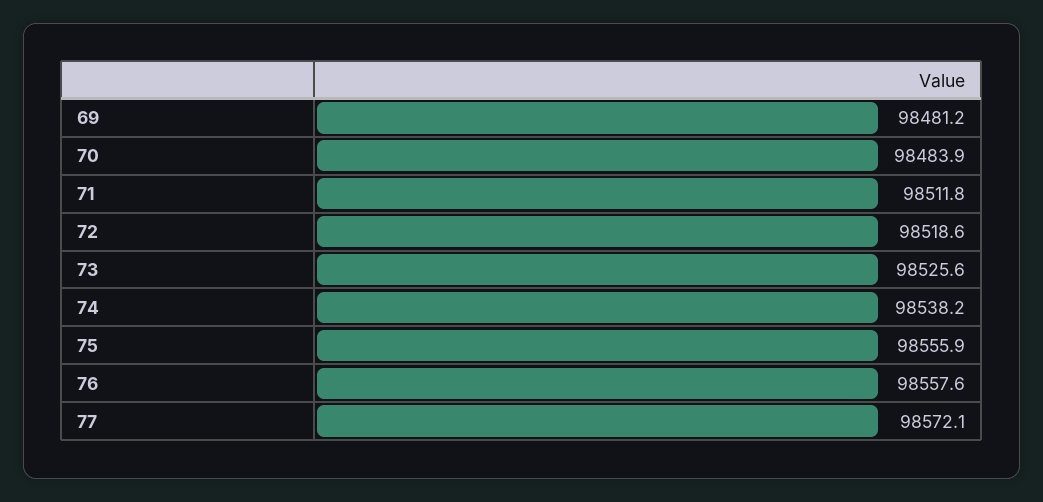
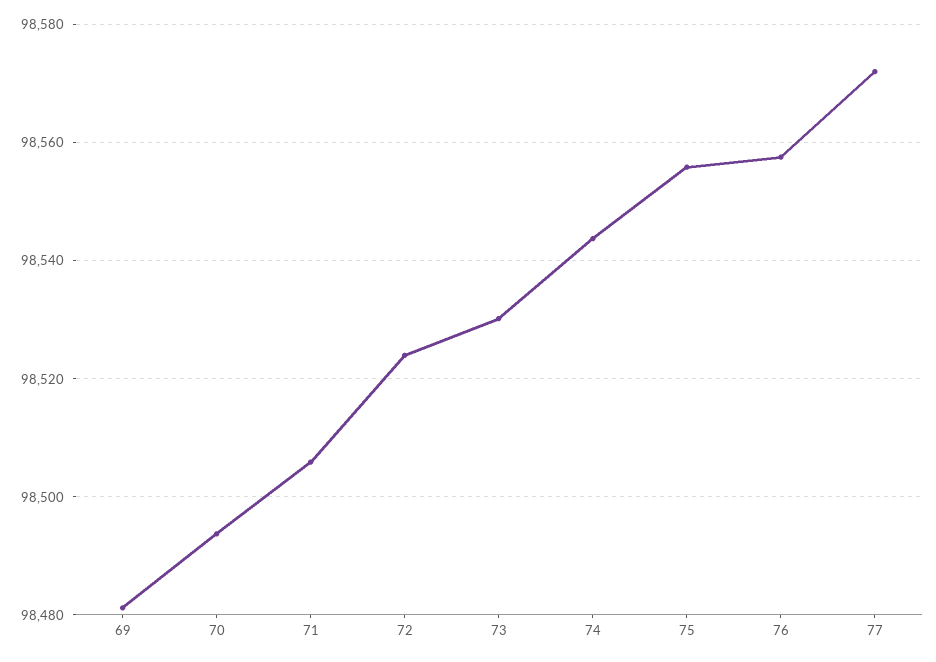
  {
    "69": 98481.2,
-   "70": 98483.9,
+   "70": 98494,
-   "71": 98511.8,
+   "71": 98506,
-   "72": 98518.6,
+   "72": 98524,
-   "73": 98525.6,
+   "73": 98530,
-   "74": 98538.2,
+   "74": 98544,
    "75": 98555.9,
    "76": 98557.6,
    "77": 98572.1
  }

